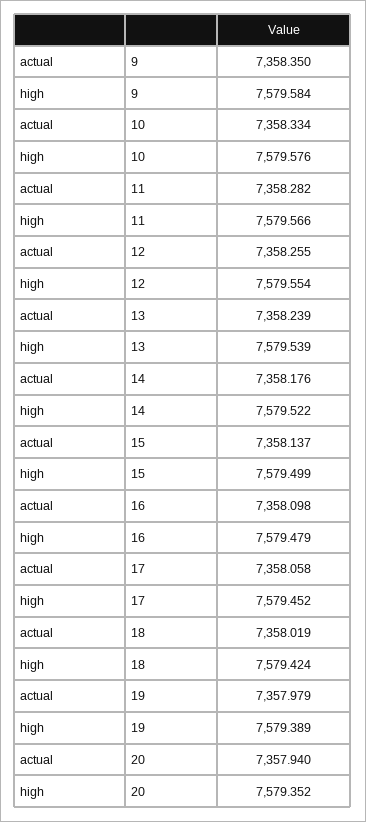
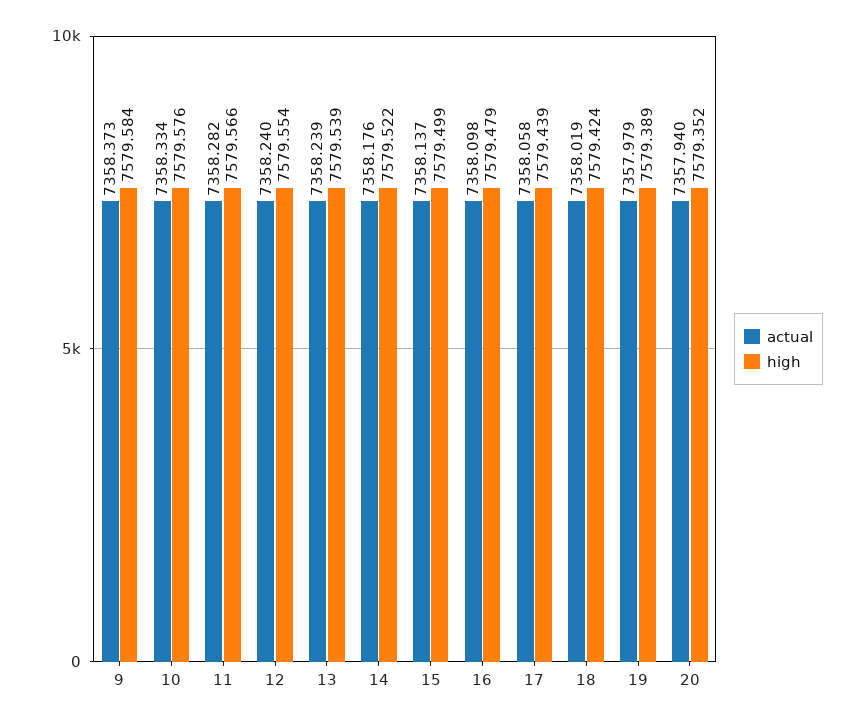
  {
    "actual": {
-     "9": 7358.35,
+     "9": 7358.373,
      "10": 7358.334,
      "11": 7358.282,
-     "12": 7358.255,
+     "12": 7358.24,
      "13": 7358.239,
      "14": 7358.176,
      "15": 7358.137,
      "16": 7358.098,
      "17": 7358.058,
      "18": 7358.019,
      "19": 7357.979,
      "20": 7357.94
    },
    "high": {
      "9": 7579.584,
      "10": 7579.576,
      "11": 7579.566,
      "12": 7579.554,
      "13": 7579.539,
      "14": 7579.522,
      "15": 7579.499,
      "16": 7579.479,
-     "17": 7579.452,
+     "17": 7579.439,
      "18": 7579.424,
      "19": 7579.389,
      "20": 7579.352
    }
  }

